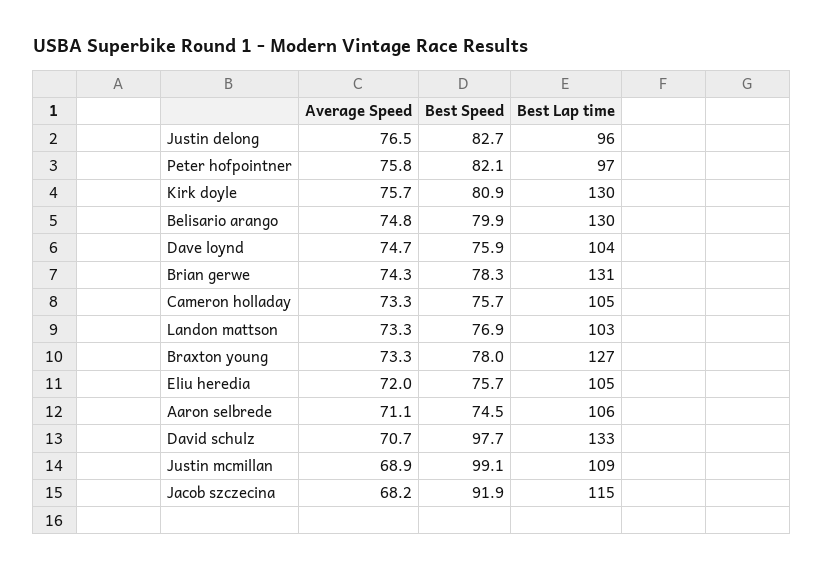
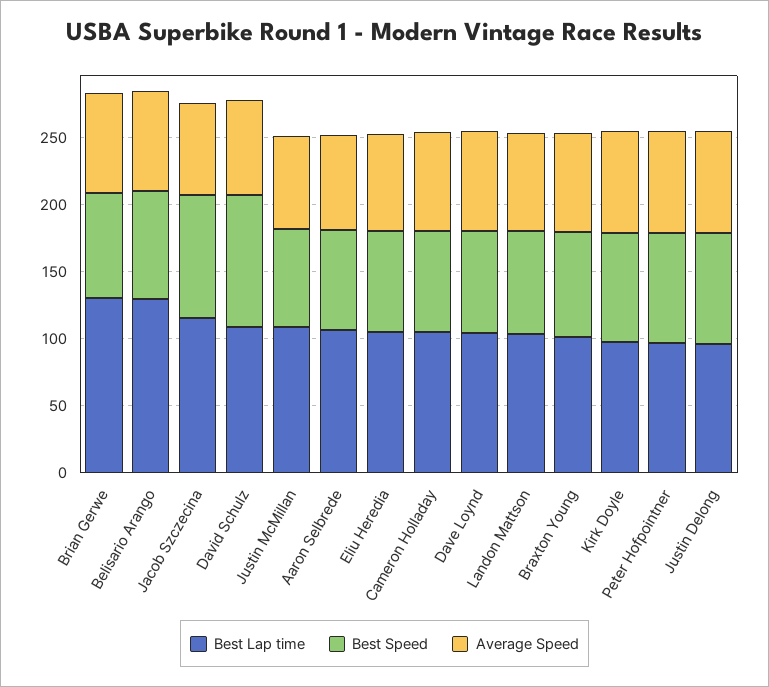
  {
    "Average Speed": {
      "Justin delong": 76.5,
      "Peter hofpointner": 75.8,
      "Kirk doyle": 75.7,
      "Belisario arango": 74.8,
      "Dave loynd": 74.7,
      "Brian gerwe": 74.3,
      "Cameron holladay": 73.3,
      "Landon mattson": 73.3,
      "Braxton young": 73.3,
      "Eliu heredia": 72,
      "Aaron selbrede": 71.1,
      "David schulz": 70.7,
      "Justin mcmillan": 68.9,
      "Jacob szczecina": 68.2
    },
    "Best Speed": {
      "Justin delong": 82.7,
      "Peter hofpointner": 82.1,
      "Kirk doyle": 80.9,
      "Belisario arango": 79.9,
      "Dave loynd": 75.9,
      "Brian gerwe": 78.3,
      "Cameron holladay": 75.7,
      "Landon mattson": 76.9,
      "Braxton young": 78,
      "Eliu heredia": 75.7,
      "Aaron selbrede": 74.5,
      "David schulz": 97.7,
-     "Justin mcmillan": 99.1,
+     "Justin mcmillan": 70,
      "Jacob szczecina": 91.9
    },
    "Best Lap time": {
      "Justin delong": 96,
      "Peter hofpointner": 97,
-     "Kirk doyle": 130,
+     "Kirk doyle": 100,
      "Belisario arango": 130,
      "Dave loynd": 104,
      "Brian gerwe": 131,
      "Cameron holladay": 105,
      "Landon mattson": 103,
-     "Braxton young": 127,
+     "Braxton young": 100,
      "Eliu heredia": 105,
      "Aaron selbrede": 106,
-     "David schulz": 133,
+     "David schulz": 110,
      "Justin mcmillan": 109,
      "Jacob szczecina": 115
    }
  }

